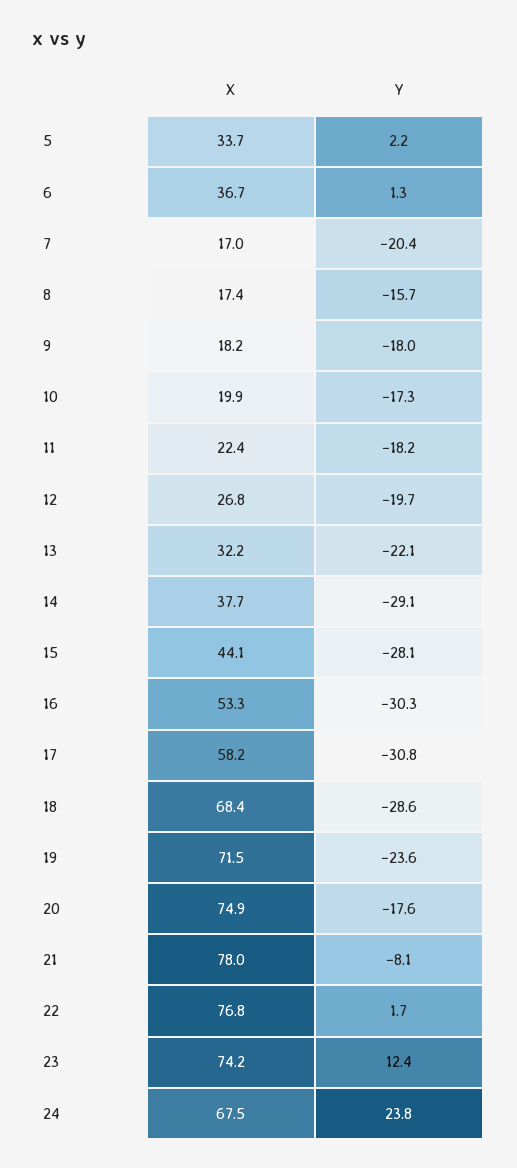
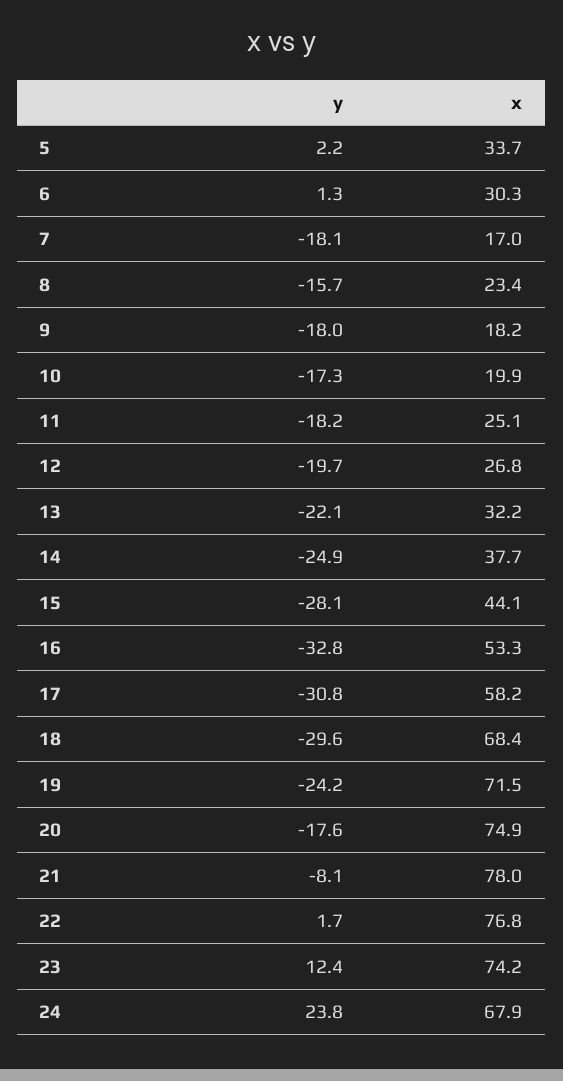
  {
    "X": {
      "5": 33.7,
-     "6": 36.7,
+     "6": 30.3,
      "7": 17,
-     "8": 17.4,
+     "8": 23.4,
      "9": 18.2,
      "10": 19.9,
-     "11": 22.4,
+     "11": 25.1,
      "12": 26.8,
      "13": 32.2,
      "14": 37.7,
      "15": 44.1,
      "16": 53.3,
      "17": 58.2,
      "18": 68.4,
      "19": 71.5,
      "20": 74.9,
      "21": 78,
      "22": 76.8,
      "23": 74.2,
-     "24": 67.5
+     "24": 67.9
    },
    "Y": {
      "5": 2.2,
      "6": 1.3,
-     "7": -20.4,
+     "7": -18.1,
      "8": -15.7,
      "9": -18,
      "10": -17.3,
      "11": -18.2,
      "12": -19.7,
      "13": -22.1,
-     "14": -29.1,
+     "14": -24.9,
      "15": -28.1,
-     "16": -30.3,
+     "16": -32.8,
      "17": -30.8,
-     "18": -28.6,
+     "18": -29.6,
-     "19": -23.6,
+     "19": -24.2,
      "20": -17.6,
      "21": -8.1,
      "22": 1.7,
      "23": 12.4,
      "24": 23.8
    }
  }

